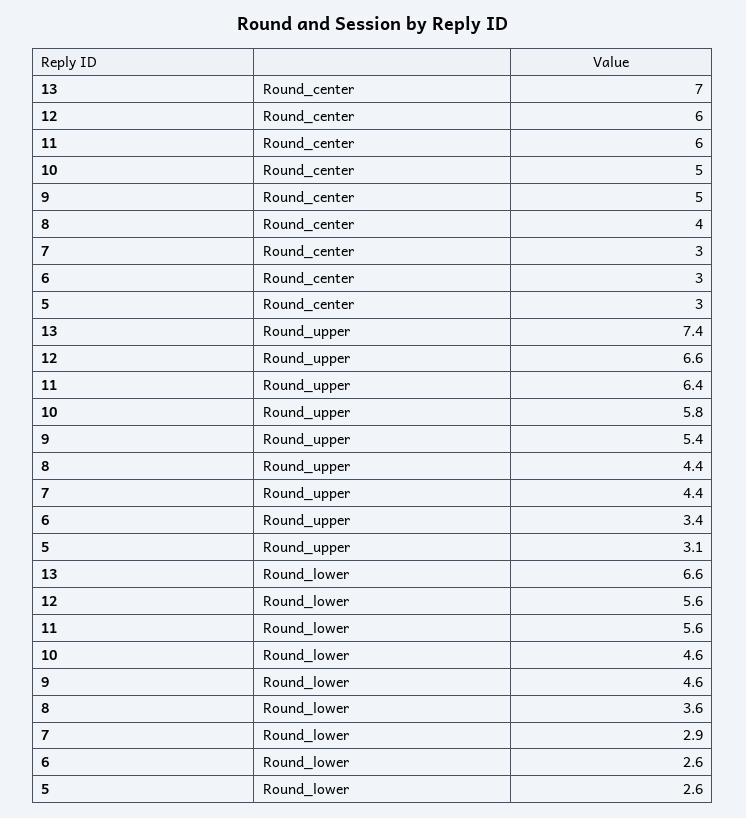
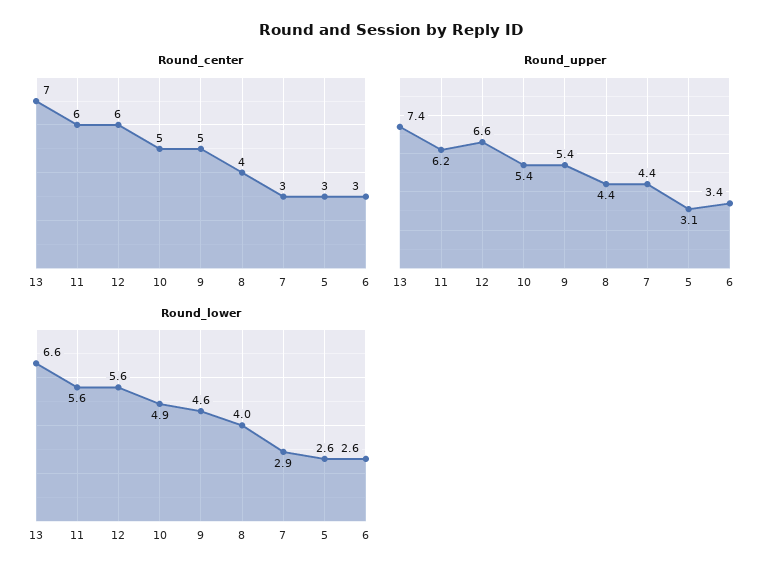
  {
    "Round_center": {
      "13": 7,
      "12": 6,
      "11": 6,
      "10": 5,
      "9": 5,
      "8": 4,
      "7": 3,
      "6": 3,
      "5": 3
    },
    "Round_upper": {
      "13": 7.4,
      "12": 6.6,
-     "11": 6.4,
+     "11": 6.2,
-     "10": 5.8,
+     "10": 5.4,
      "9": 5.4,
      "8": 4.4,
      "7": 4.4,
      "6": 3.4,
      "5": 3.1
    },
    "Round_lower": {
      "13": 6.6,
      "12": 5.6,
      "11": 5.6,
-     "10": 4.6,
+     "10": 4.9,
      "9": 4.6,
-     "8": 3.6,
+     "8": 4,
      "7": 2.9,
      "6": 2.6,
      "5": 2.6
    }
  }

